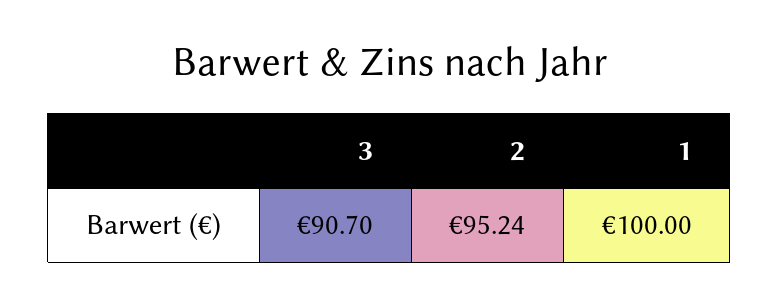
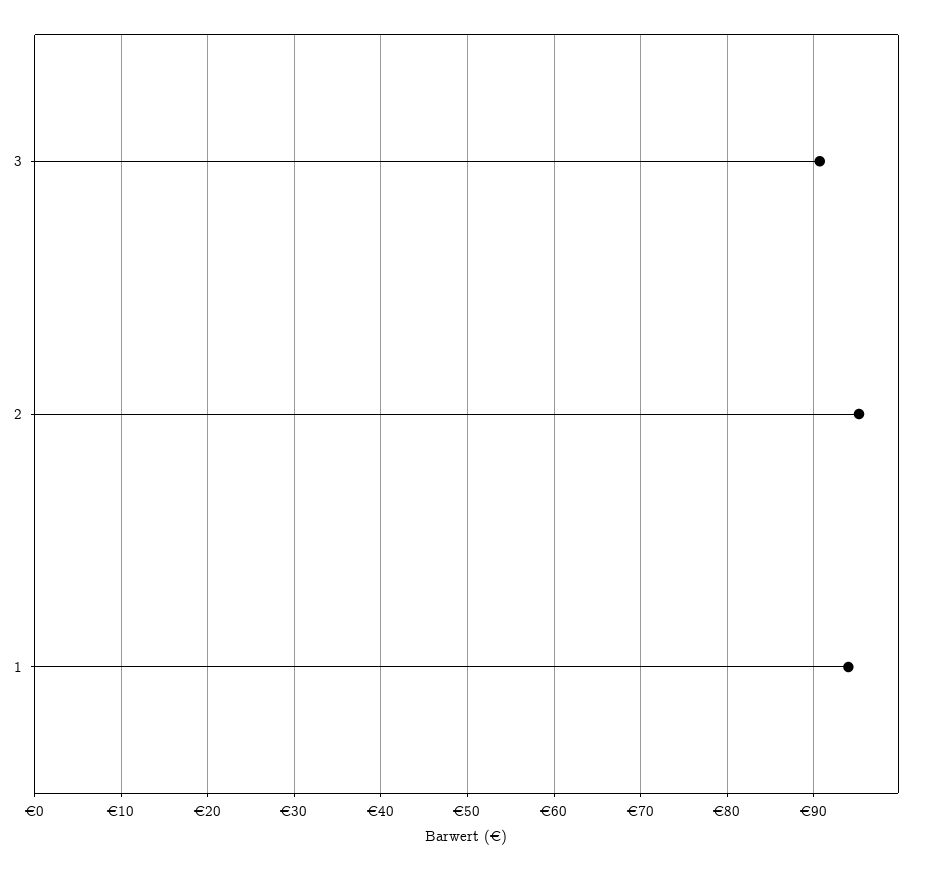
  {
    "3": 90.7,
    "2": 95.24,
-   "1": 100
+   "1": 94
  }

